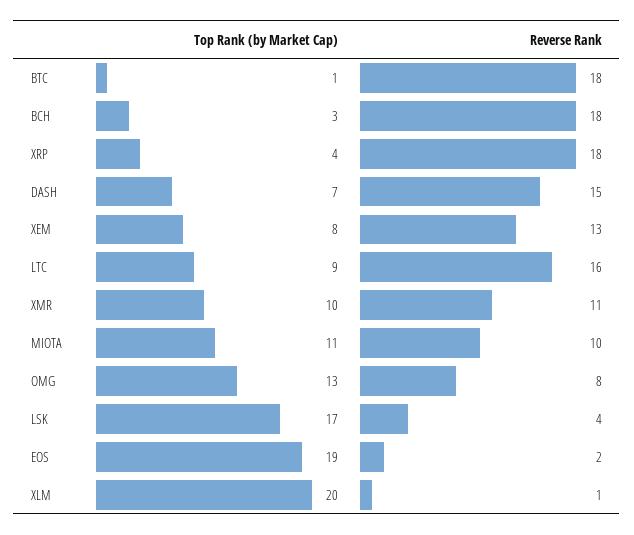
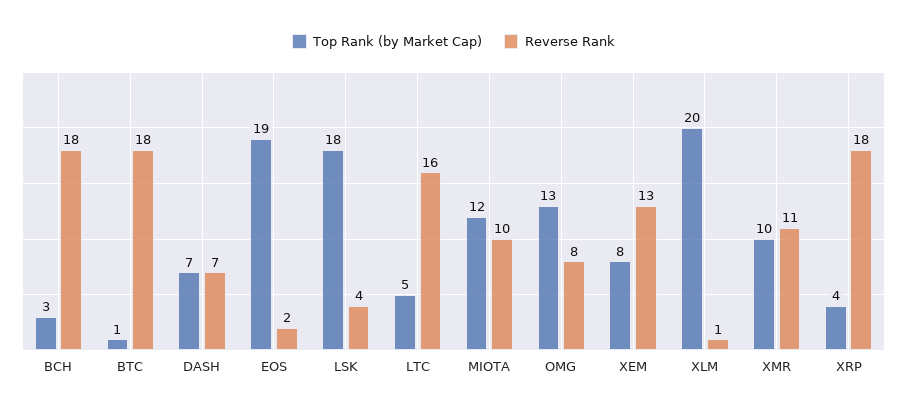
  {
    "Top Rank (by Market Cap)": {
      "BTC": 1,
      "BCH": 3,
      "XRP": 4,
      "DASH": 7,
      "XEM": 8,
-     "LTC": 9,
+     "LTC": 5,
      "XMR": 10,
-     "MIOTA": 11,
+     "MIOTA": 12,
      "OMG": 13,
-     "LSK": 17,
+     "LSK": 18,
      "EOS": 19,
      "XLM": 20
    },
    "Reverse Rank": {
      "BTC": 18,
      "BCH": 18,
      "XRP": 18,
-     "DASH": 15,
+     "DASH": 7,
      "XEM": 13,
      "LTC": 16,
      "XMR": 11,
      "MIOTA": 10,
      "OMG": 8,
      "LSK": 4,
      "EOS": 2,
      "XLM": 1
    }
  }

